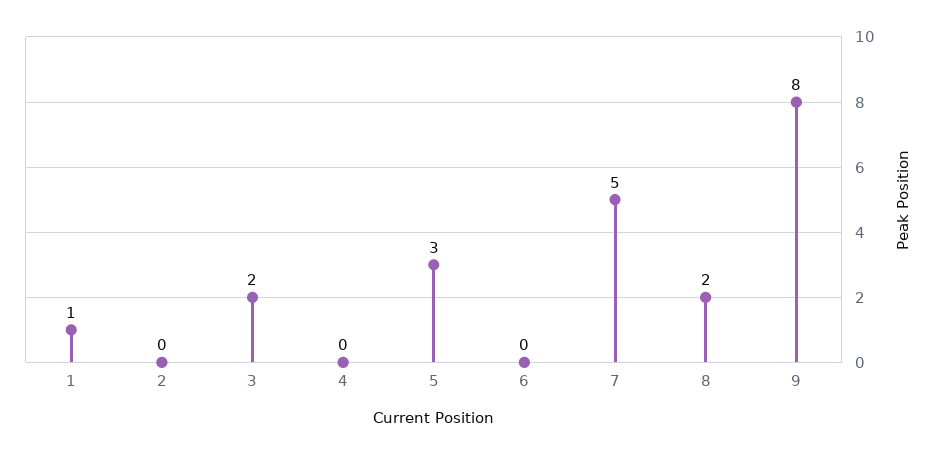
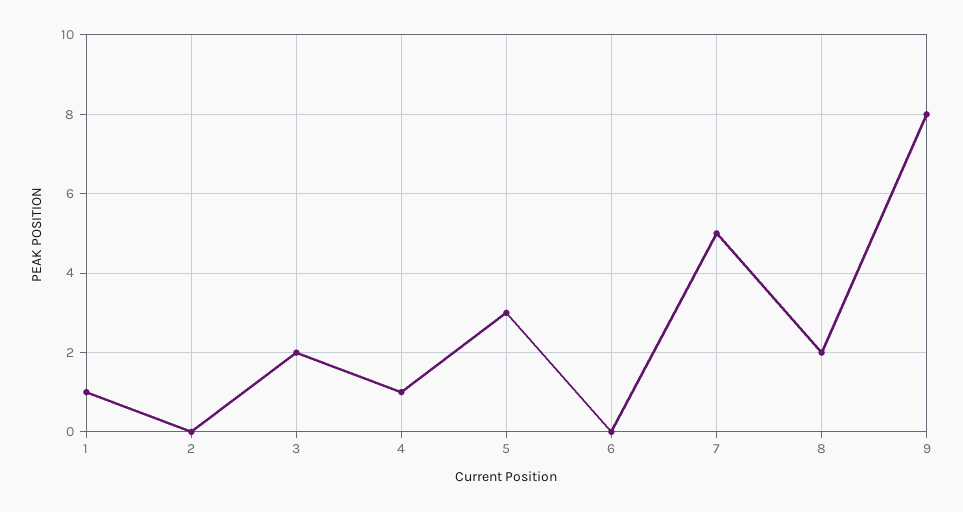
  {
    "1": 1,
    "2": 0,
    "3": 2,
-   "4": 0,
+   "4": 1,
    "5": 3,
    "6": 0,
    "7": 5,
    "8": 2,
    "9": 8
  }

